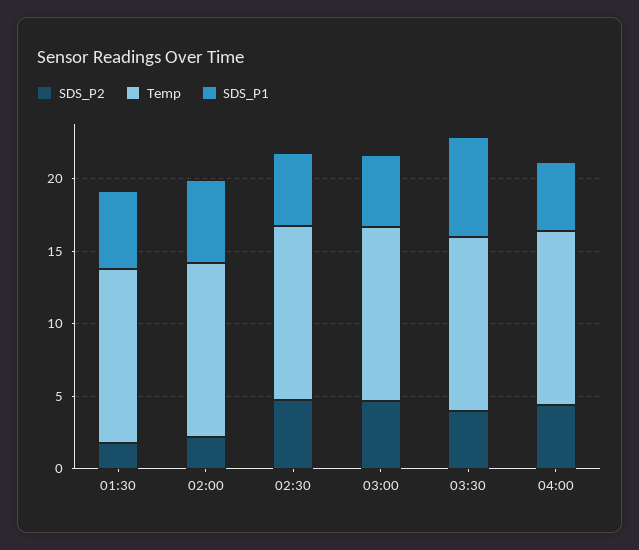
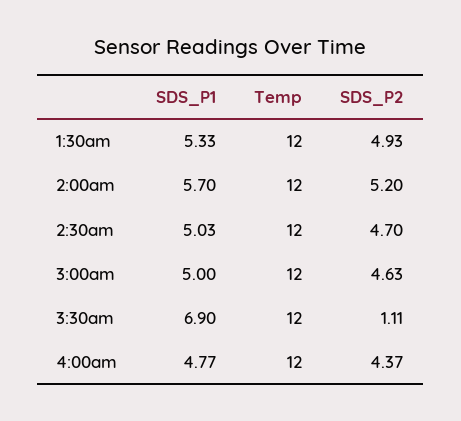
  {
    "SDS_P2": {
-     "01:30": 2,
+     "01:30": 4.93,
-     "02:00": 2,
+     "02:00": 5.2,
      "02:30": 4.7,
      "03:00": 4.63,
-     "03:30": 4,
+     "03:30": 1.11,
      "04:00": 4.37
    },
    "Temp": {
      "01:30": 12,
      "02:00": 12,
      "02:30": 12,
      "03:00": 12,
      "03:30": 12,
      "04:00": 12
    },
    "SDS_P1": {
      "01:30": 5.33,
      "02:00": 5.7,
      "02:30": 5.03,
      "03:00": 5,
      "03:30": 6.9,
      "04:00": 4.77
    }
  }

